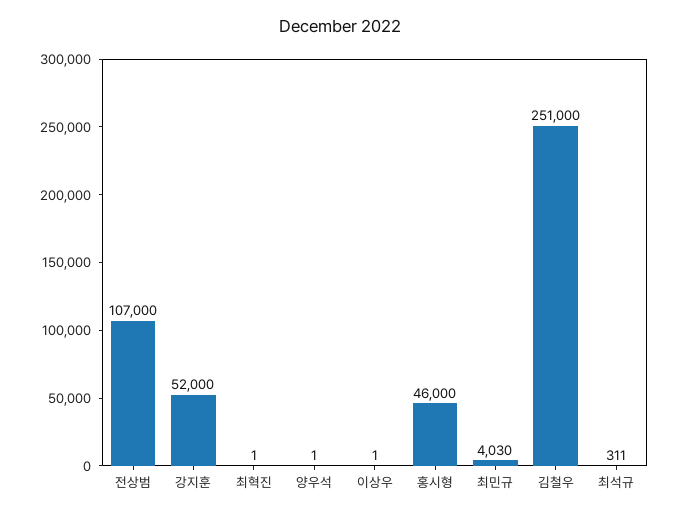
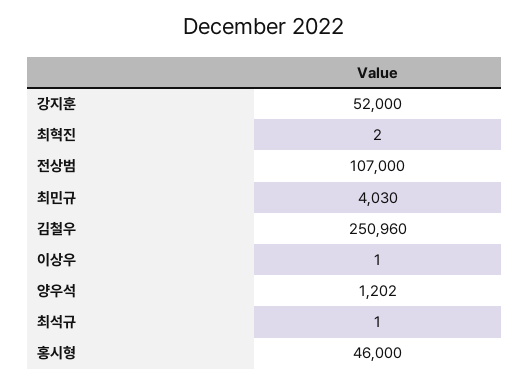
  {
    "전상범": 107000,
    "강지훈": 52000,
-   "최혁진": 1,
+   "최혁진": 2,
-   "양우석": 1,
+   "양우석": 1202,
    "이상우": 1,
    "홍시형": 46000,
    "최민규": 4030,
-   "김철우": 251000,
+   "김철우": 250960,
-   "최석규": 311
+   "최석규": 1
  }

